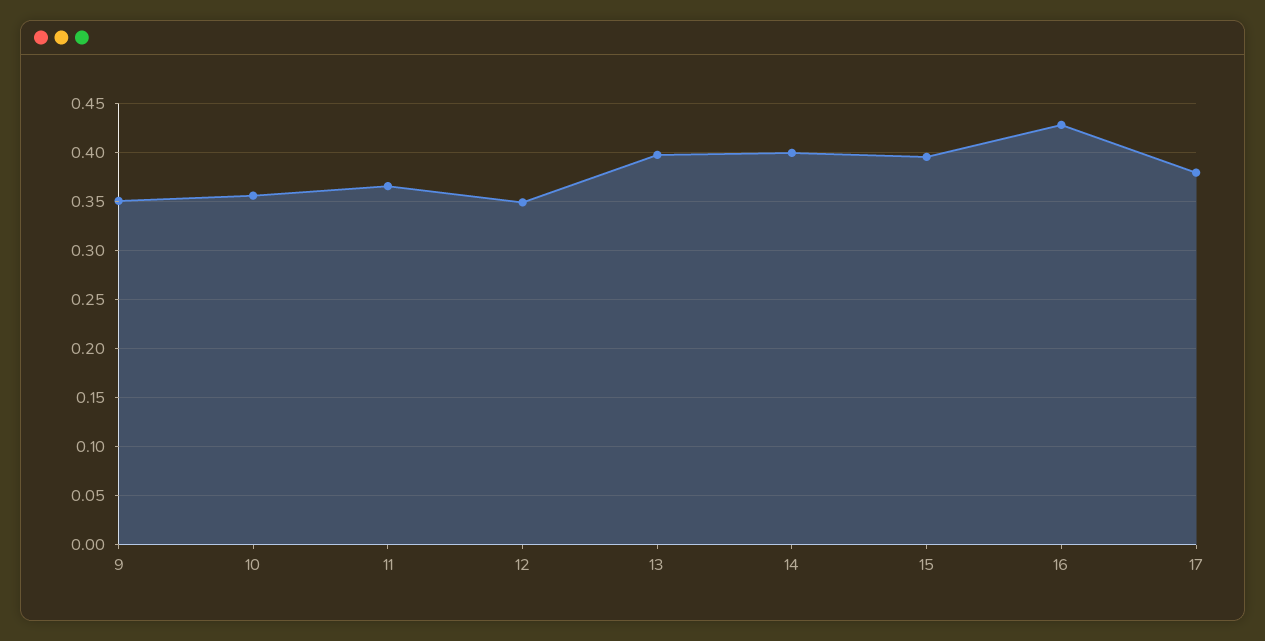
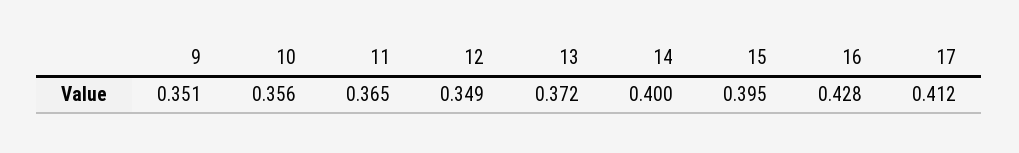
  {
    "9": 0.351,
    "10": 0.356,
    "11": 0.365,
    "12": 0.349,
-   "13": 0.4,
+   "13": 0.372,
    "14": 0.4,
    "15": 0.395,
    "16": 0.428,
-   "17": 0.38
+   "17": 0.412
  }

